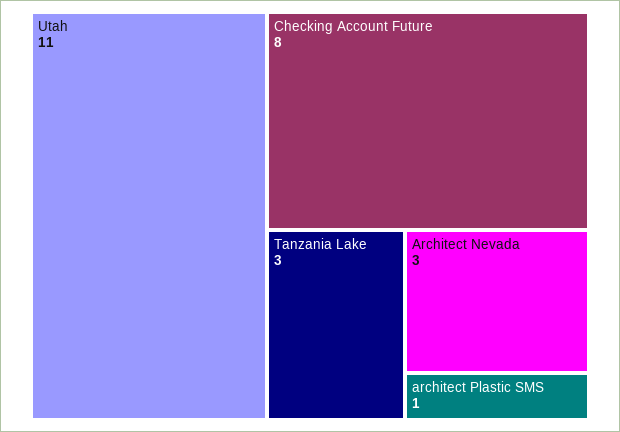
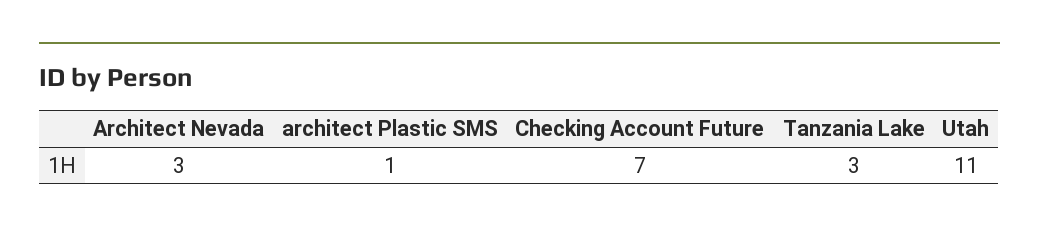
  {
    "Utah": 11,
-   "Checking Account Future": 8,
+   "Checking Account Future": 7,
    "Tanzania Lake": 3,
    "Architect Nevada": 3,
    "architect Plastic SMS": 1
  }

